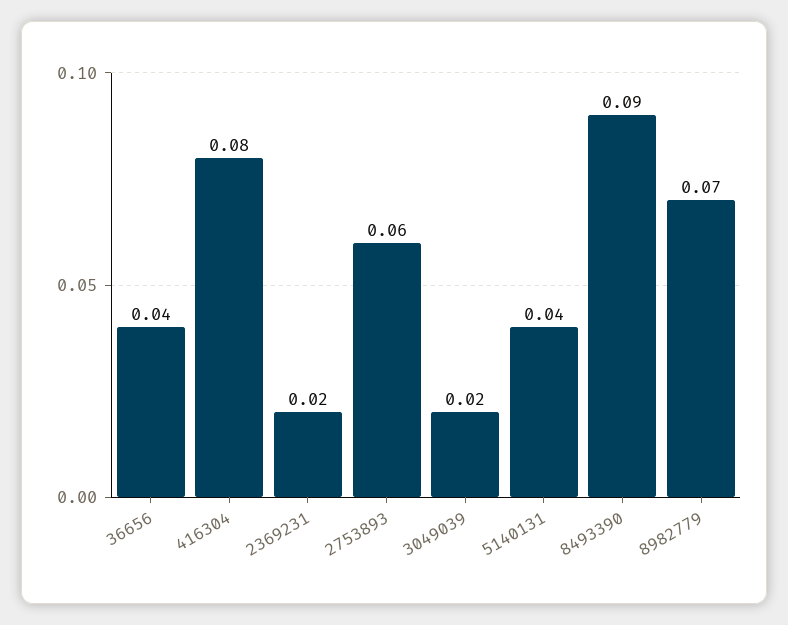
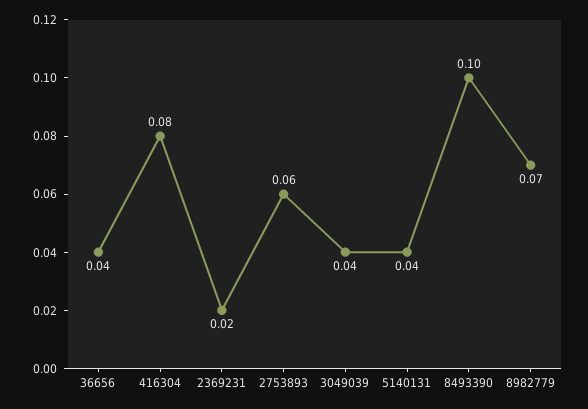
  {
    "36656": 0.04,
    "416304": 0.08,
    "2369231": 0.02,
    "2753893": 0.06,
-   "3049039": 0.02,
+   "3049039": 0.04,
    "5140131": 0.04,
-   "8493390": 0.09,
+   "8493390": 0.1,
    "8982779": 0.07
  }

